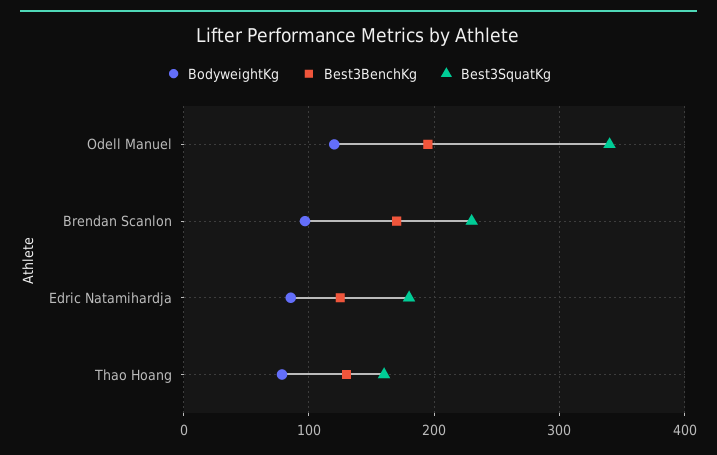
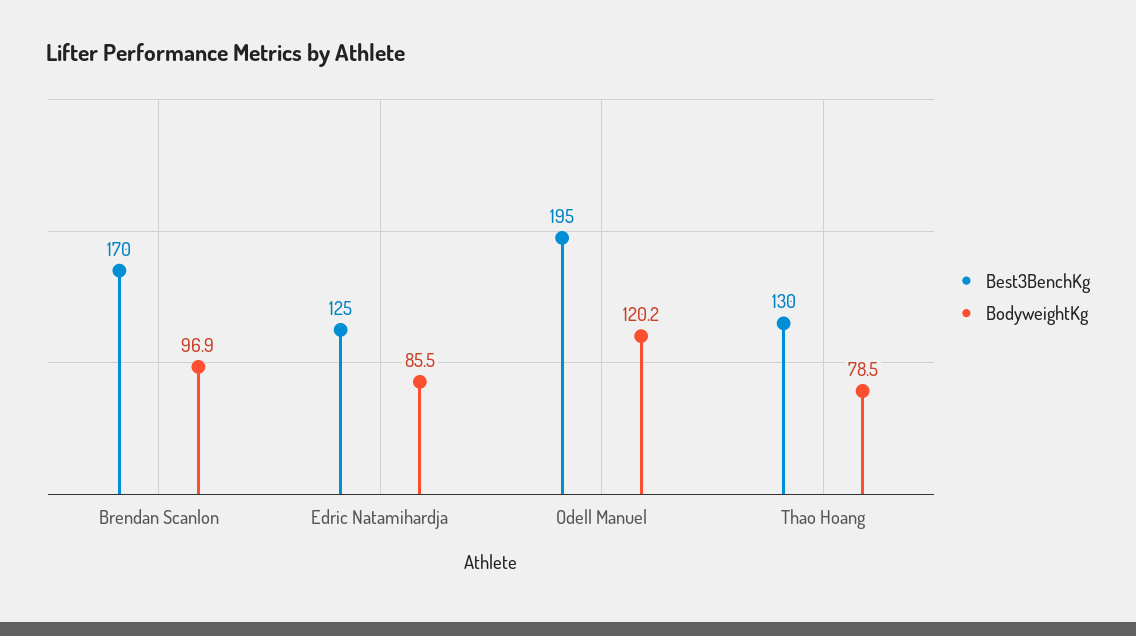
  {
    "BodyweightKg": {
      "Odell Manuel": 120.2,
      "Brendan Scanlon": 96.9,
      "Edric Natamihardja": 85.5,
      "Thao Hoang": 78.5
    },
    "Best3BenchKg": {
      "Odell Manuel": 195,
      "Brendan Scanlon": 170,
      "Edric Natamihardja": 125,
      "Thao Hoang": 130
-   },
+   }
-   "Best3SquatKg": {
-     "Odell Manuel": 340,
-     "Brendan Scanlon": 230,
-     "Edric Natamihardja": 180,
-     "Thao Hoang": 160
-   }
  }

